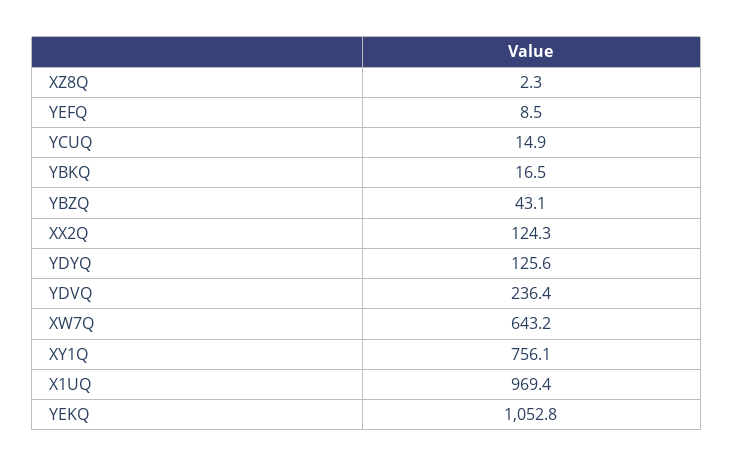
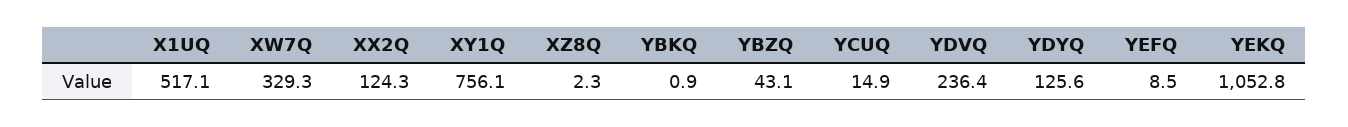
  {
    "XZ8Q": 2.3,
    "YEFQ": 8.5,
    "YCUQ": 14.9,
-   "YBKQ": 16.5,
+   "YBKQ": 0.9,
    "YBZQ": 43.1,
    "XX2Q": 124.3,
    "YDYQ": 125.6,
    "YDVQ": 236.4,
-   "XW7Q": 643.2,
+   "XW7Q": 329.3,
    "XY1Q": 756.1,
-   "X1UQ": 969.4,
+   "X1UQ": 517.1,
    "YEKQ": 1052.8
  }

